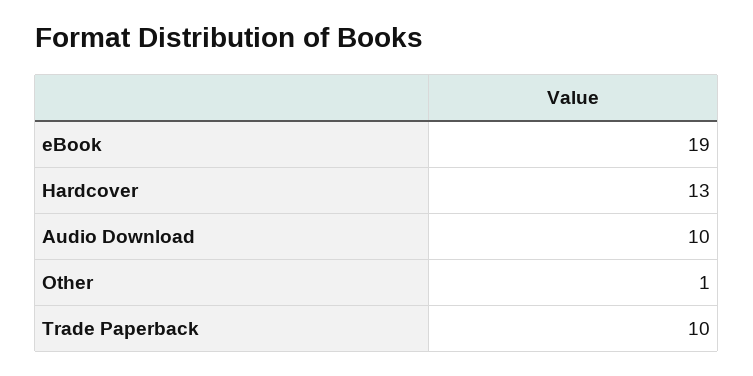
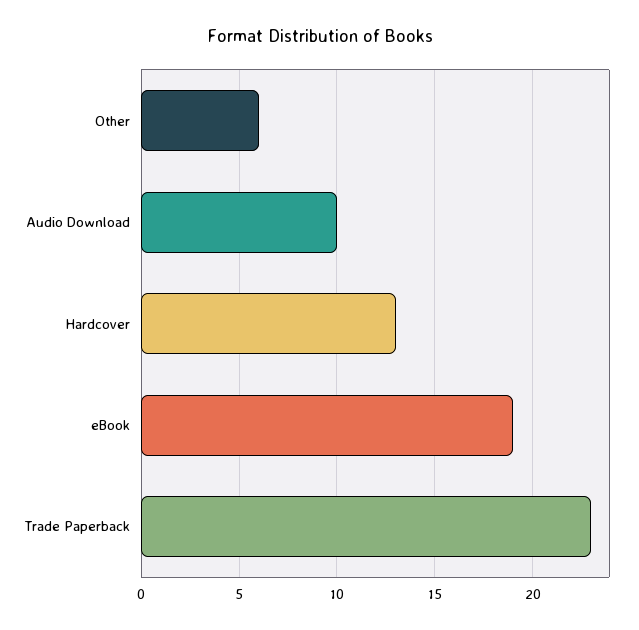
  {
    "eBook": 19,
    "Hardcover": 13,
    "Audio Download": 10,
-   "Other": 1,
+   "Other": 6,
-   "Trade Paperback": 10
+   "Trade Paperback": 23
  }

